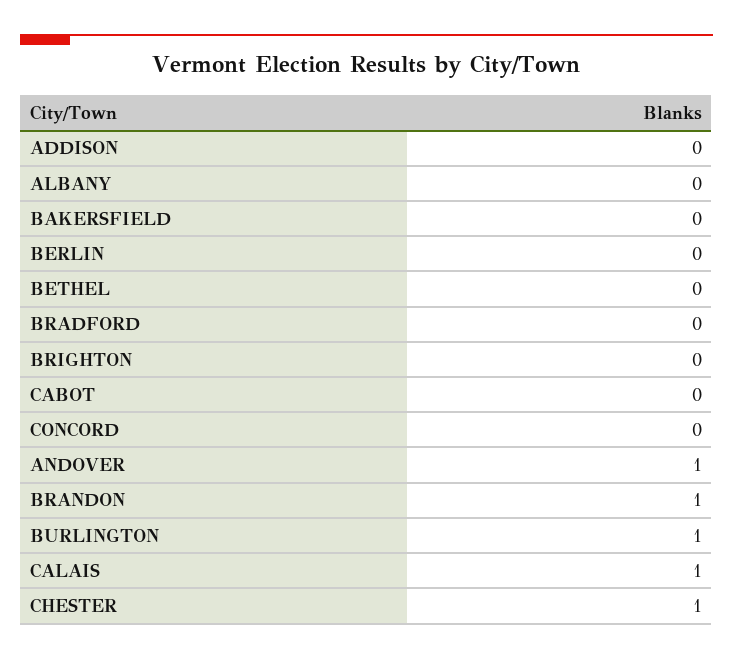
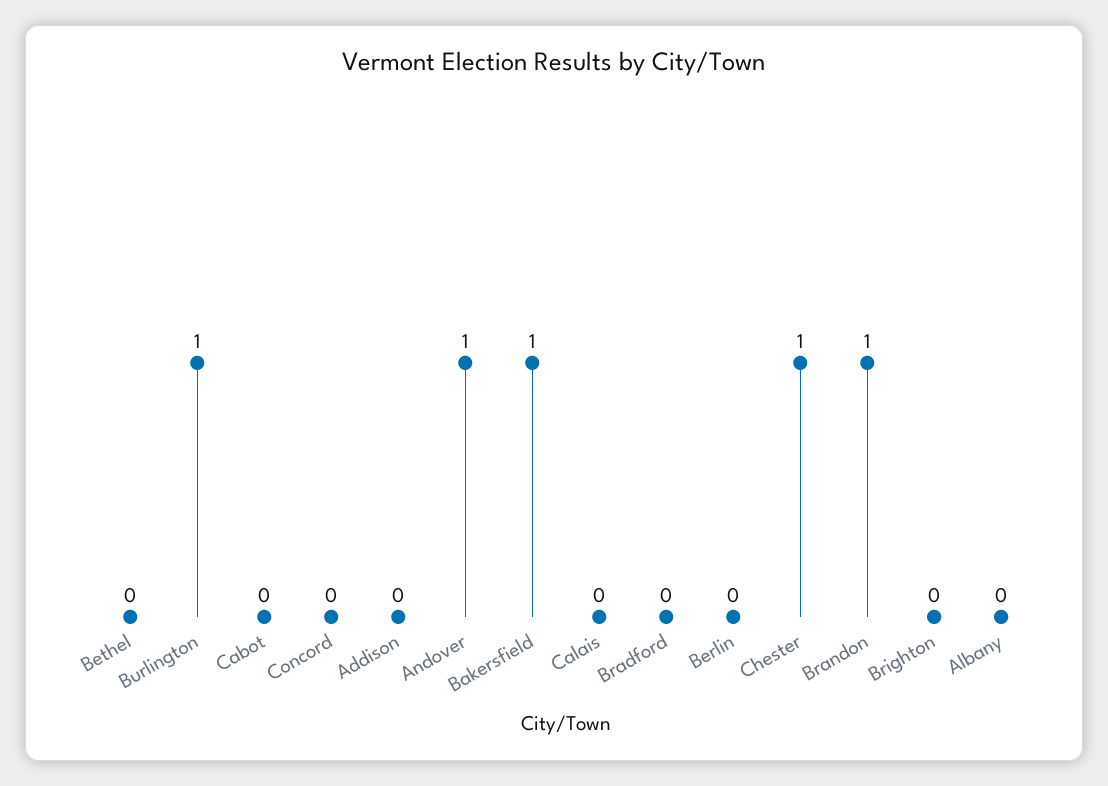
  {
    "ADDISON": 0,
    "ALBANY": 0,
-   "BAKERSFIELD": 0,
+   "BAKERSFIELD": 1,
    "BERLIN": 0,
    "BETHEL": 0,
    "BRADFORD": 0,
    "BRIGHTON": 0,
    "CABOT": 0,
    "CONCORD": 0,
    "ANDOVER": 1,
    "BRANDON": 1,
    "BURLINGTON": 1,
-   "CALAIS": 1,
+   "CALAIS": 0,
    "CHESTER": 1
  }

